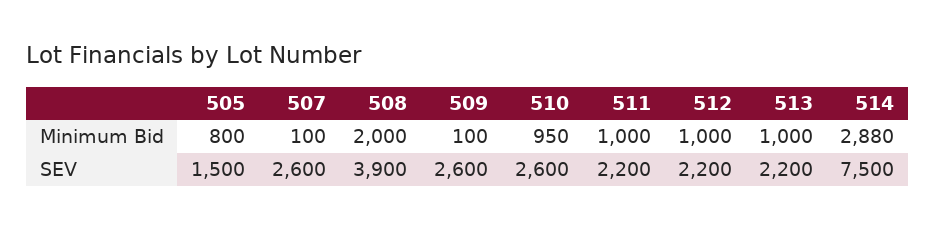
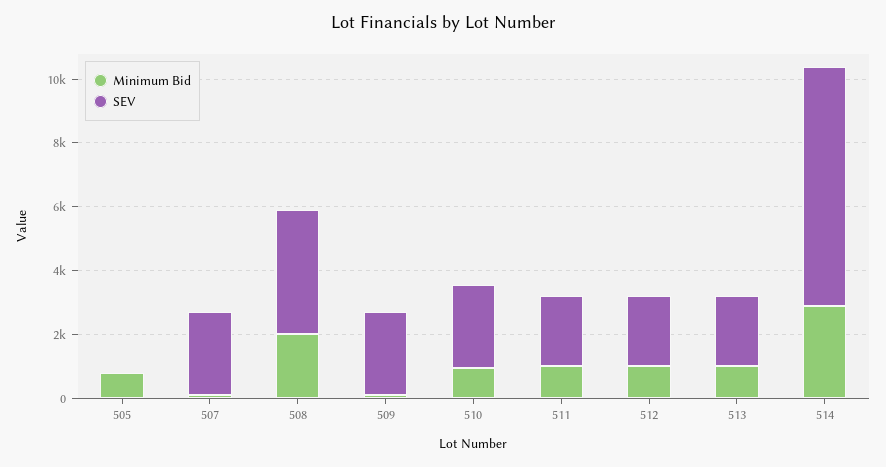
  {
    "Minimum Bid": {
      "505": 800,
      "507": 100,
      "508": 2000,
      "509": 100,
      "510": 950,
      "511": 1000,
      "512": 1000,
      "513": 1000,
      "514": 2880
    },
    "SEV": {
-     "505": 1500,
+     "505": 0,
      "507": 2600,
      "508": 3900,
      "509": 2600,
      "510": 2600,
      "511": 2200,
      "512": 2200,
      "513": 2200,
      "514": 7500
    }
  }

